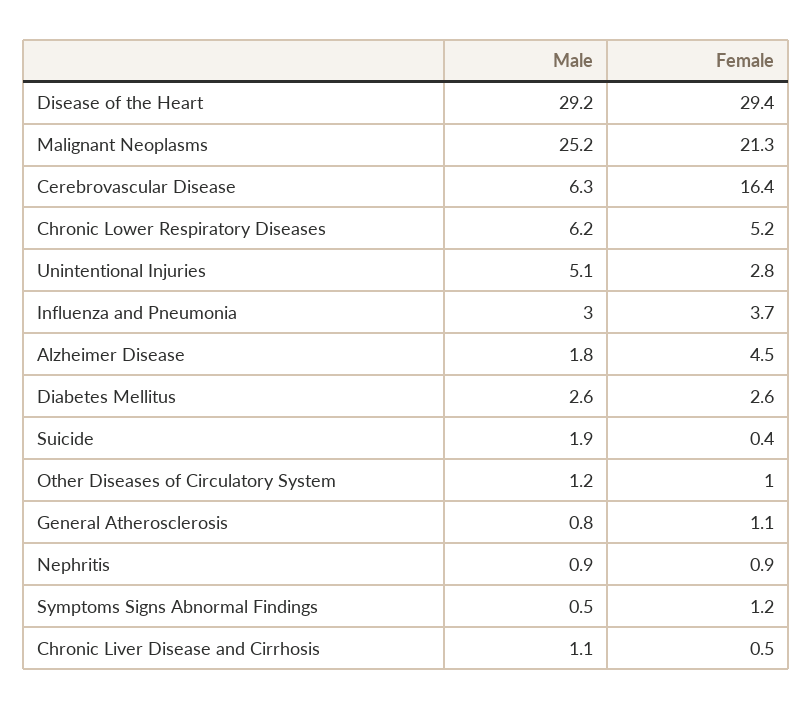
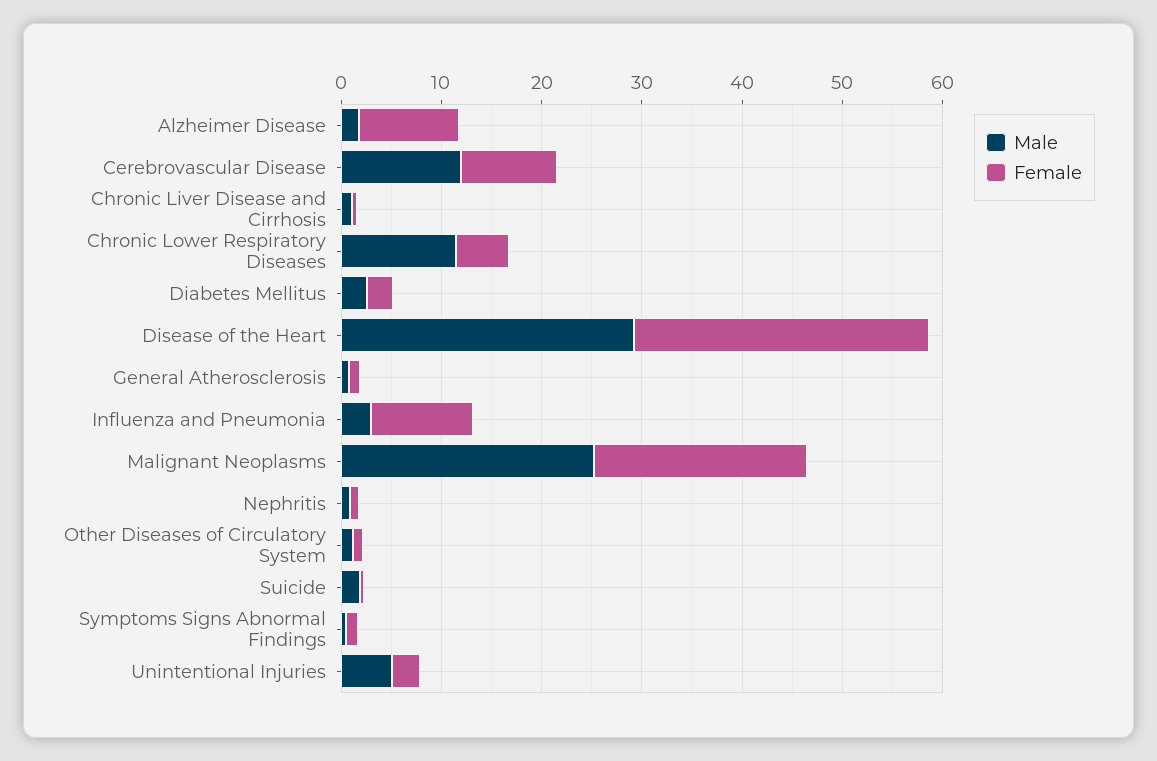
  {
    "Male": {
      "Disease of the Heart": 29.2,
      "Malignant Neoplasms": 25.2,
-     "Cerebrovascular Disease": 6.3,
+     "Cerebrovascular Disease": 12,
-     "Chronic Lower Respiratory Diseases": 6.2,
+     "Chronic Lower Respiratory Diseases": 12,
      "Unintentional Injuries": 5.1,
      "Influenza and Pneumonia": 3,
      "Alzheimer Disease": 1.8,
      "Diabetes Mellitus": 2.6,
      "Suicide": 1.9,
      "Other Diseases of Circulatory System": 1.2,
      "General Atherosclerosis": 0.8,
      "Nephritis": 0.9,
      "Symptoms Signs Abnormal Findings": 0.5,
      "Chronic Liver Disease and Cirrhosis": 1.1
    },
    "Female": {
      "Disease of the Heart": 29.4,
      "Malignant Neoplasms": 21.3,
-     "Cerebrovascular Disease": 16.4,
+     "Cerebrovascular Disease": 10,
      "Chronic Lower Respiratory Diseases": 5.2,
      "Unintentional Injuries": 2.8,
-     "Influenza and Pneumonia": 3.7,
+     "Influenza and Pneumonia": 10,
-     "Alzheimer Disease": 4.5,
+     "Alzheimer Disease": 10,
      "Diabetes Mellitus": 2.6,
      "Suicide": 0.4,
      "Other Diseases of Circulatory System": 1,
      "General Atherosclerosis": 1.1,
      "Nephritis": 0.9,
      "Symptoms Signs Abnormal Findings": 1.2,
      "Chronic Liver Disease and Cirrhosis": 0.5
    }
  }

